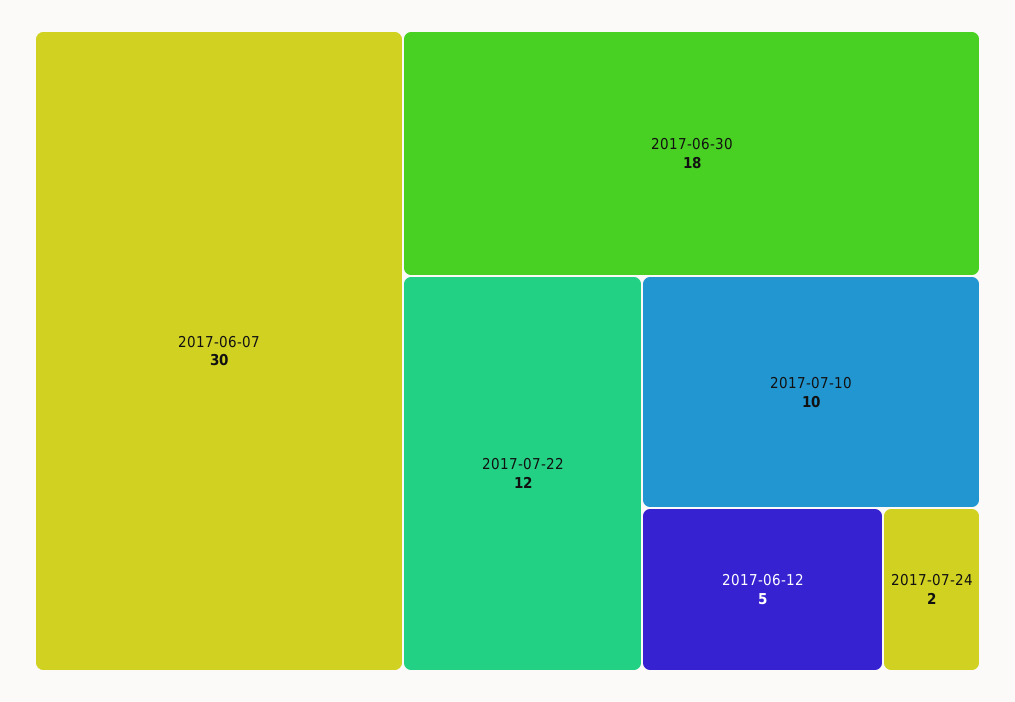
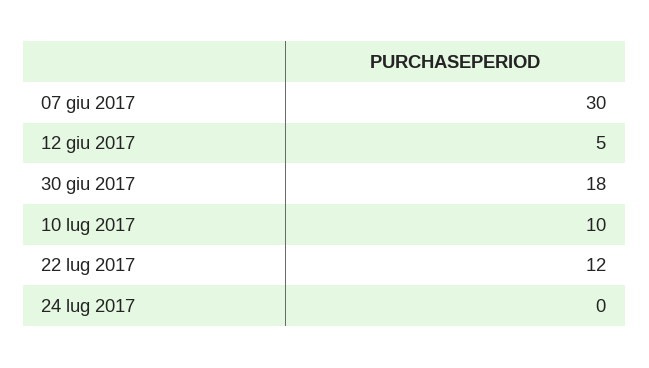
  {
    "2017-06-07": 30,
    "2017-06-30": 18,
    "2017-07-22": 12,
    "2017-07-10": 10,
    "2017-06-12": 5,
-   "2017-07-24": 2
+   "2017-07-24": 0
  }

